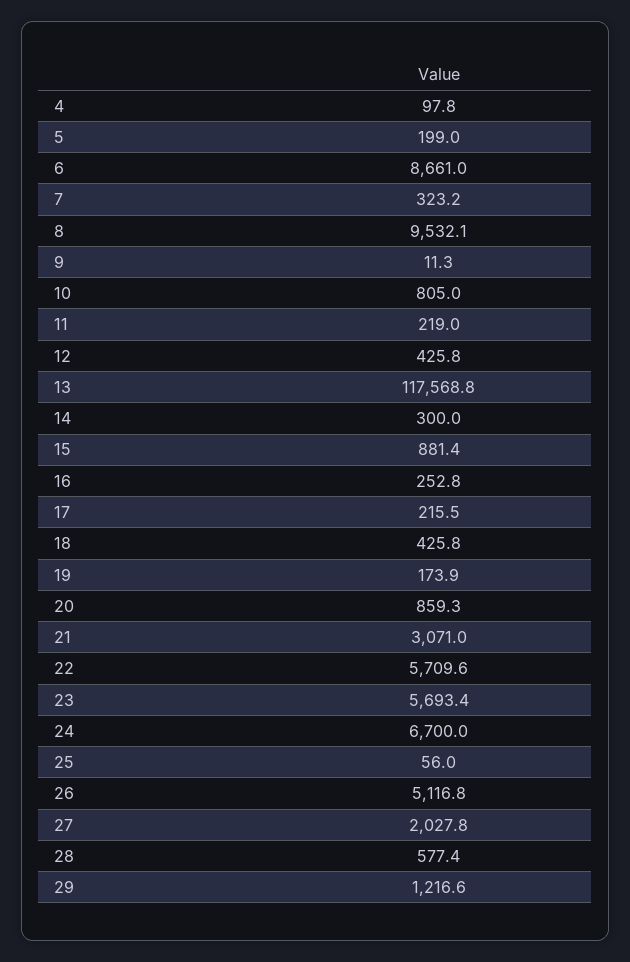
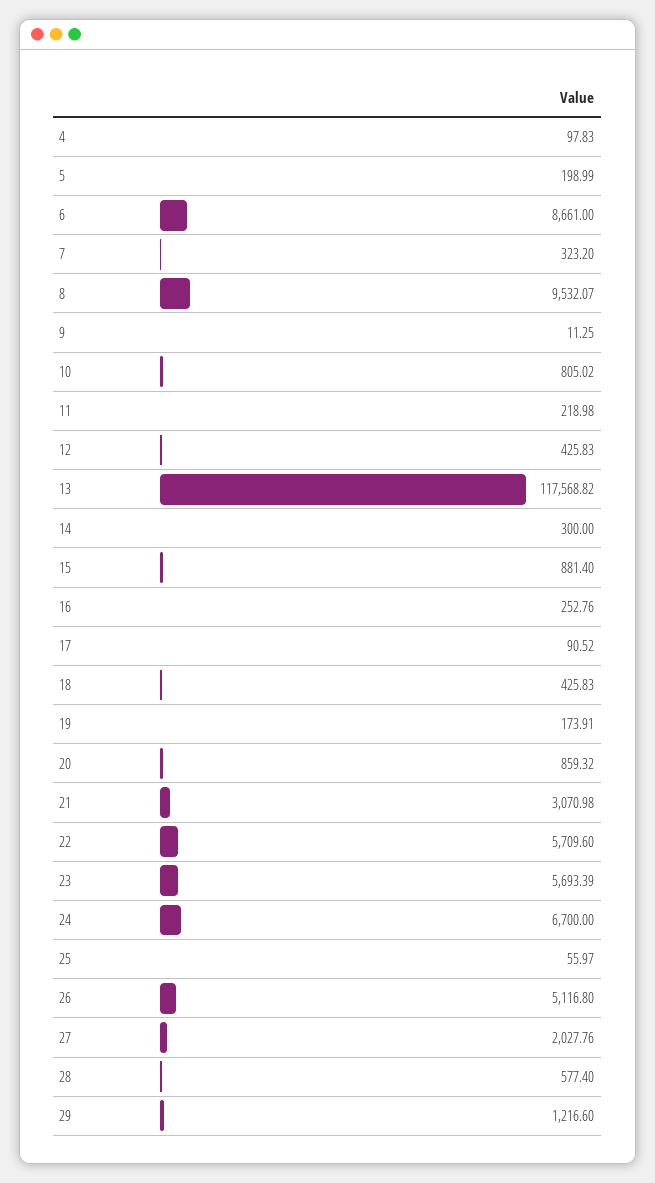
  {
    "4": 97.83,
    "5": 198.99,
    "6": 8661,
    "7": 323.2,
    "8": 9532.07,
    "9": 11.25,
    "10": 805.02,
    "11": 218.98,
    "12": 425.83,
    "13": 117568.82,
    "14": 300,
    "15": 881.4,
    "16": 252.76,
-   "17": 215.5,
+   "17": 90.52,
    "18": 425.83,
    "19": 173.91,
    "20": 859.32,
    "21": 3070.98,
    "22": 5709.6,
    "23": 5693.39,
    "24": 6700,
    "25": 55.97,
    "26": 5116.8,
    "27": 2027.76,
    "28": 577.4,
    "29": 1216.6
  }

